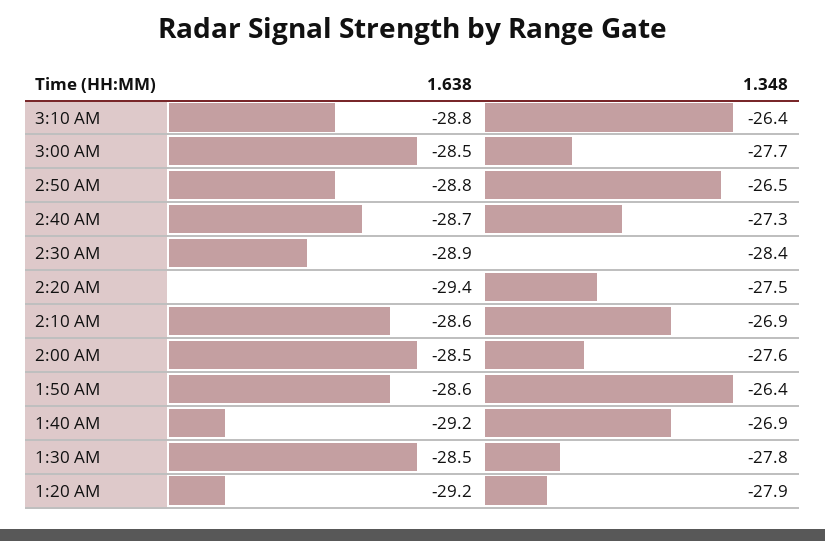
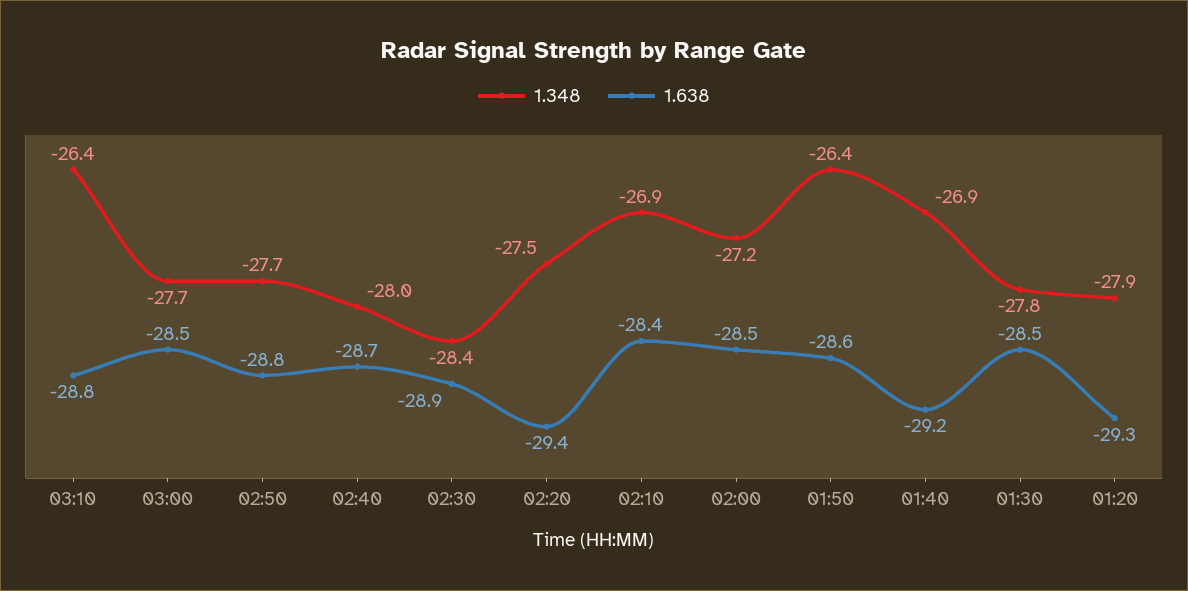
  {
    "1.638": {
      "3:10 AM": -28.8,
      "3:00 AM": -28.5,
      "2:50 AM": -28.8,
      "2:40 AM": -28.7,
      "2:30 AM": -28.9,
      "2:20 AM": -29.4,
-     "2:10 AM": -28.6,
+     "2:10 AM": -28.4,
      "2:00 AM": -28.5,
      "1:50 AM": -28.6,
      "1:40 AM": -29.2,
      "1:30 AM": -28.5,
-     "1:20 AM": -29.2
+     "1:20 AM": -29.3
    },
    "1.348": {
      "3:10 AM": -26.4,
      "3:00 AM": -27.7,
-     "2:50 AM": -26.5,
+     "2:50 AM": -27.7,
-     "2:40 AM": -27.3,
+     "2:40 AM": -28,
      "2:30 AM": -28.4,
      "2:20 AM": -27.5,
      "2:10 AM": -26.9,
-     "2:00 AM": -27.6,
+     "2:00 AM": -27.2,
      "1:50 AM": -26.4,
      "1:40 AM": -26.9,
      "1:30 AM": -27.8,
      "1:20 AM": -27.9
    }
  }

